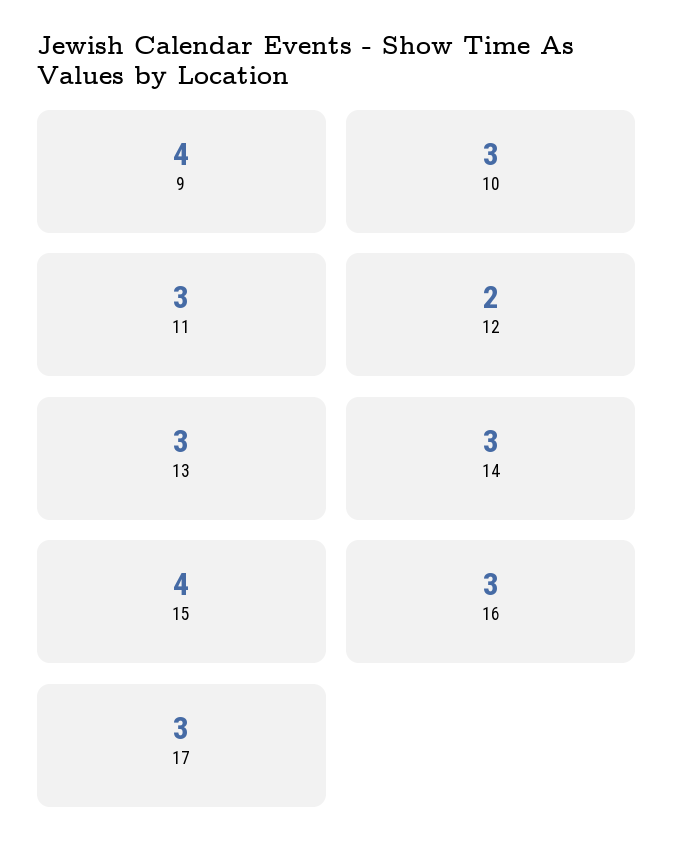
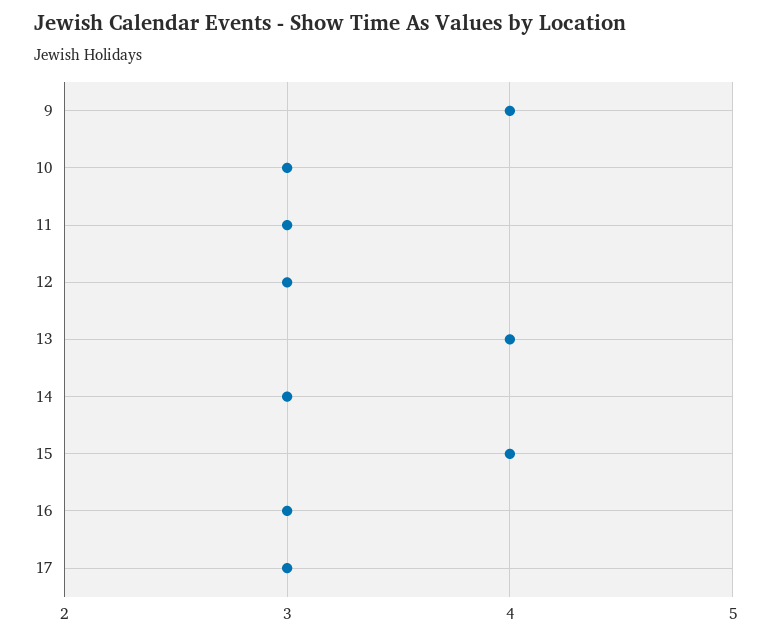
  {
    "9": 4,
    "10": 3,
    "11": 3,
-   "12": 2,
+   "12": 3,
-   "13": 3,
+   "13": 4,
    "14": 3,
    "15": 4,
    "16": 3,
    "17": 3
  }

